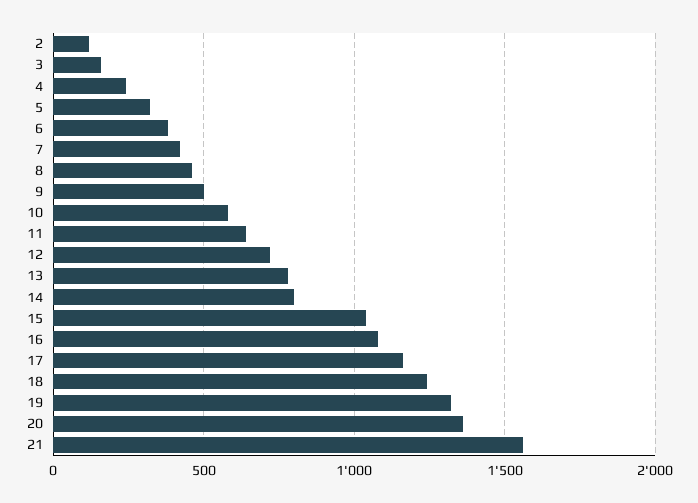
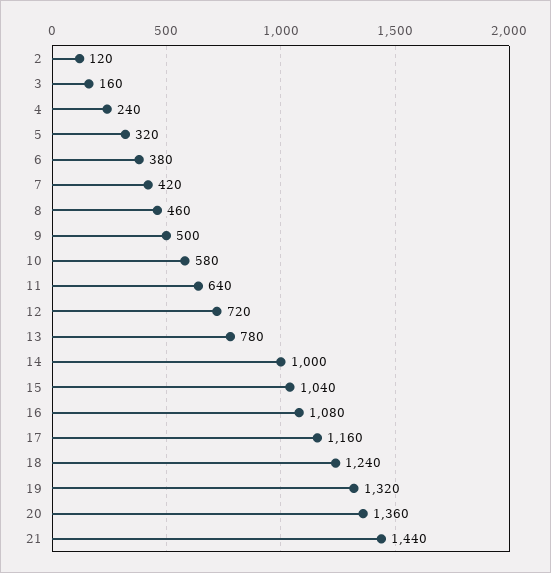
  {
    "2": 120,
    "3": 160,
    "4": 240,
    "5": 320,
    "6": 380,
    "7": 420,
    "8": 460,
    "9": 500,
    "10": 580,
    "11": 640,
    "12": 720,
    "13": 780,
-   "14": 800,
+   "14": 1000,
    "15": 1040,
    "16": 1080,
    "17": 1160,
    "18": 1240,
    "19": 1320,
    "20": 1360,
-   "21": 1550
+   "21": 1440
  }

